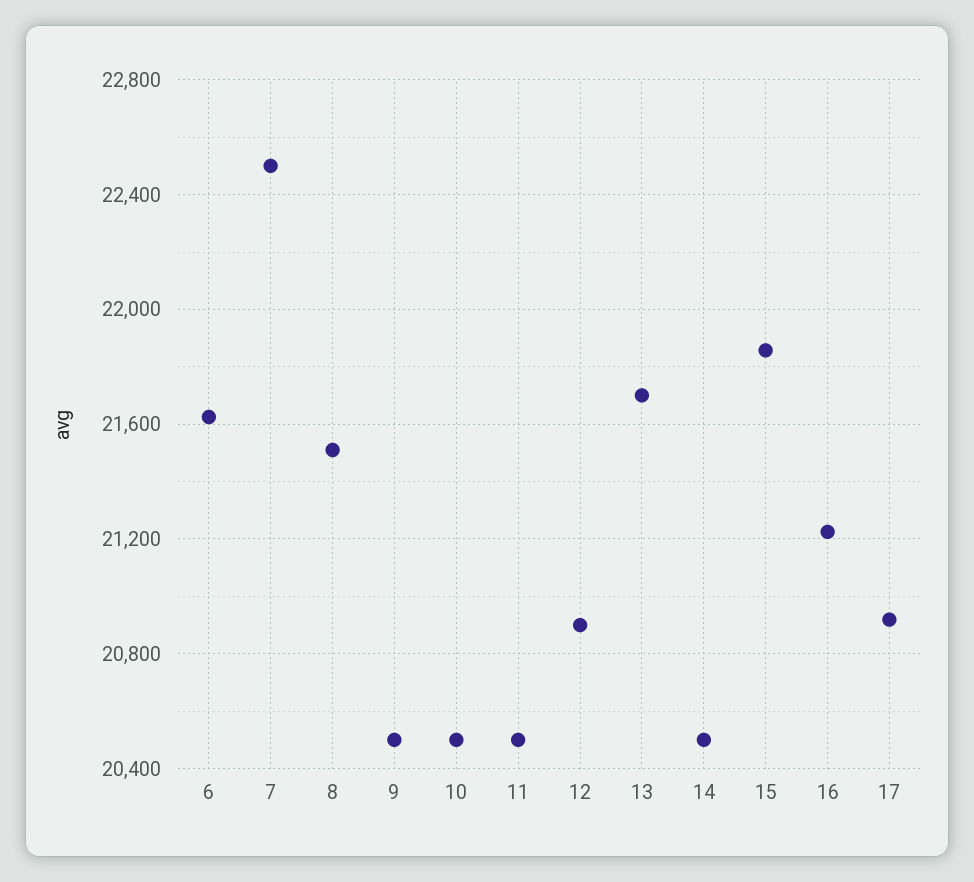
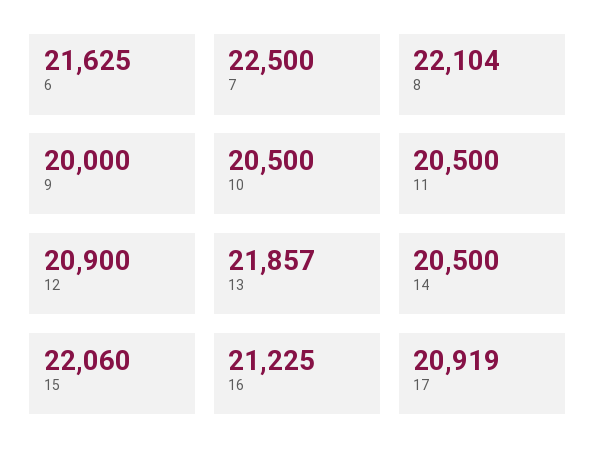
  {
    "6": 21625,
    "7": 22500,
-   "8": 21500,
+   "8": 22104,
-   "9": 20500,
+   "9": 20000,
    "10": 20500,
    "11": 20500,
    "12": 20900,
-   "13": 21700,
+   "13": 21857,
    "14": 20500,
-   "15": 21850,
+   "15": 22060,
    "16": 21225,
    "17": 20919
  }

